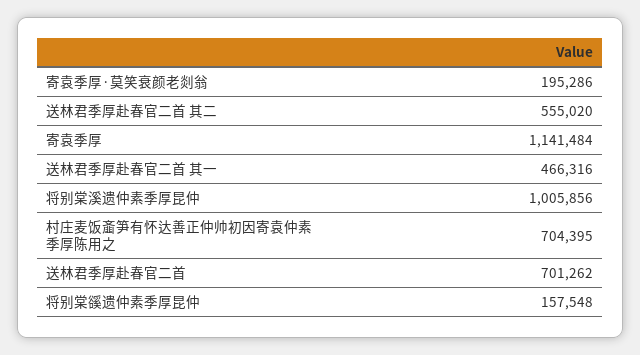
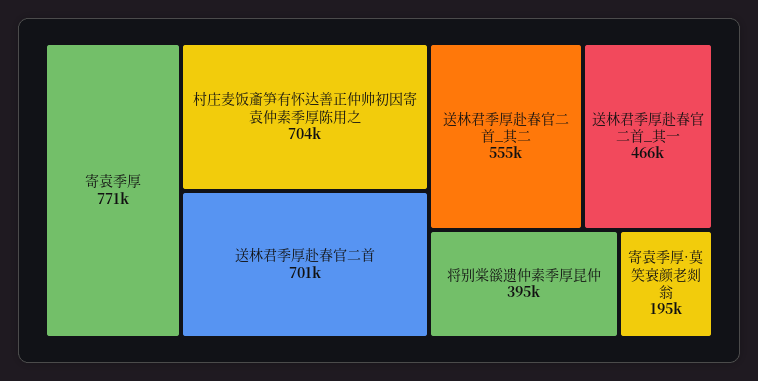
  {
    "寄袁季厚·莫笑衰颜老剡翁": 195286,
    "送林君季厚赴春官二首 其二": 555020,
-   "寄袁季厚": 1141484,
+   "寄袁季厚": 771000,
    "送林君季厚赴春官二首 其一": 466316,
-   "将别棠溪遗仲素季厚昆仲": 1005856,
    "村庄麦饭齑笋有怀达善正仲帅初因寄袁仲素季厚陈用之": 704395,
    "送林君季厚赴春官二首": 701262,
-   "将别棠豀遗仲素季厚昆仲": 157548
+   "将别棠豀遗仲素季厚昆仲": 395000
  }

